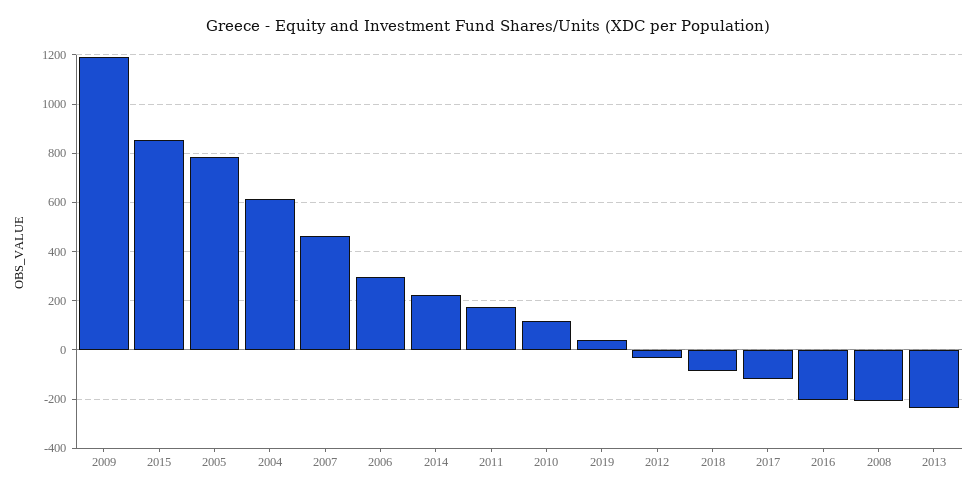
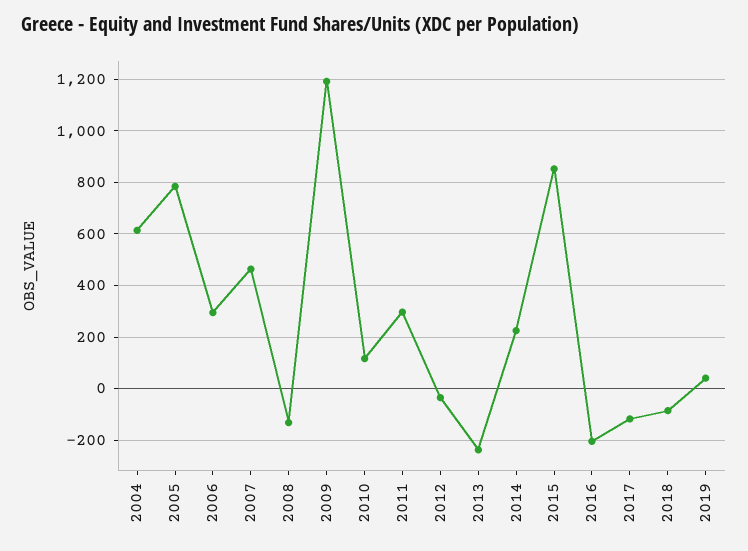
  {
    "2009": 1200,
    "2015": 850,
    "2005": 775,
    "2004": 625,
    "2007": 475,
    "2006": 300,
    "2014": 225,
-   "2011": 175,
+   "2011": 300,
    "2010": 125,
    "2019": 50,
    "2012": -25,
    "2018": -75,
    "2017": -125,
    "2016": -200,
-   "2008": -200,
+   "2008": -125,
    "2013": -250
  }

